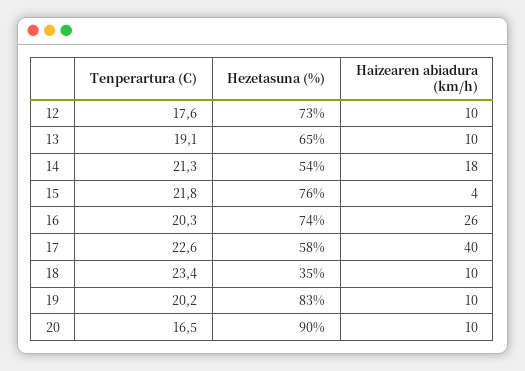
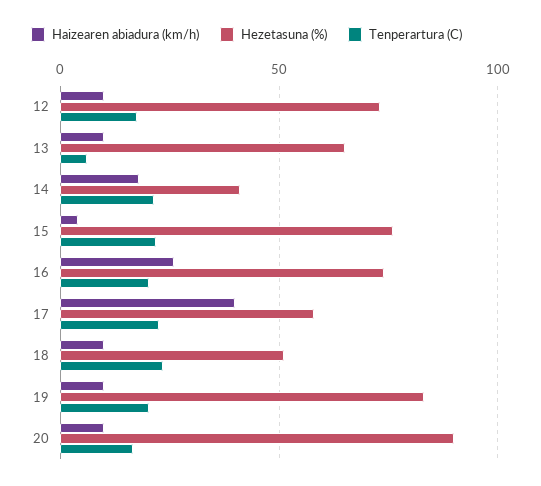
  {
    "Tenperartura (C)": {
      "12": 17.6,
-     "13": 19.1,
+     "13": 5,
      "14": 21.3,
      "15": 21.8,
      "16": 20.3,
      "17": 22.6,
      "18": 23.4,
      "19": 20.2,
      "20": 16.5
    },
    "Hezetasuna (%)": {
      "12": 73,
      "13": 65,
-     "14": 54,
+     "14": 40,
      "15": 76,
      "16": 74,
      "17": 58,
-     "18": 35,
+     "18": 50,
      "19": 83,
      "20": 90
    },
    "Haizearen abiadura (km/h)": {
      "12": 10,
      "13": 10,
      "14": 18,
      "15": 4,
      "16": 26,
      "17": 40,
      "18": 10,
      "19": 10,
      "20": 10
    }
  }

